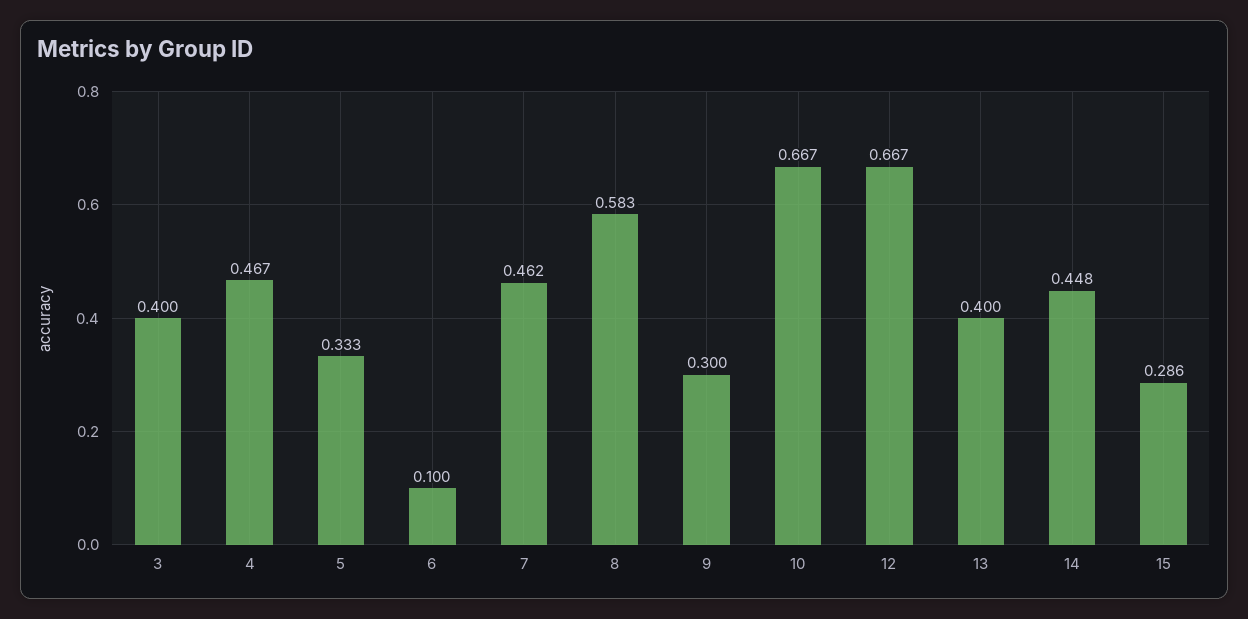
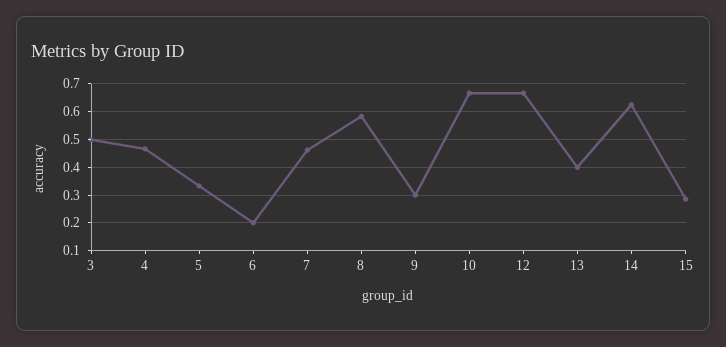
  {
-   "3": 0.4,
+   "3": 0.5,
    "4": 0.467,
    "5": 0.333,
-   "6": 0.1,
+   "6": 0.2,
    "7": 0.462,
    "8": 0.583,
    "9": 0.3,
    "10": 0.667,
    "12": 0.667,
    "13": 0.4,
-   "14": 0.448,
+   "14": 0.625,
    "15": 0.286
  }

